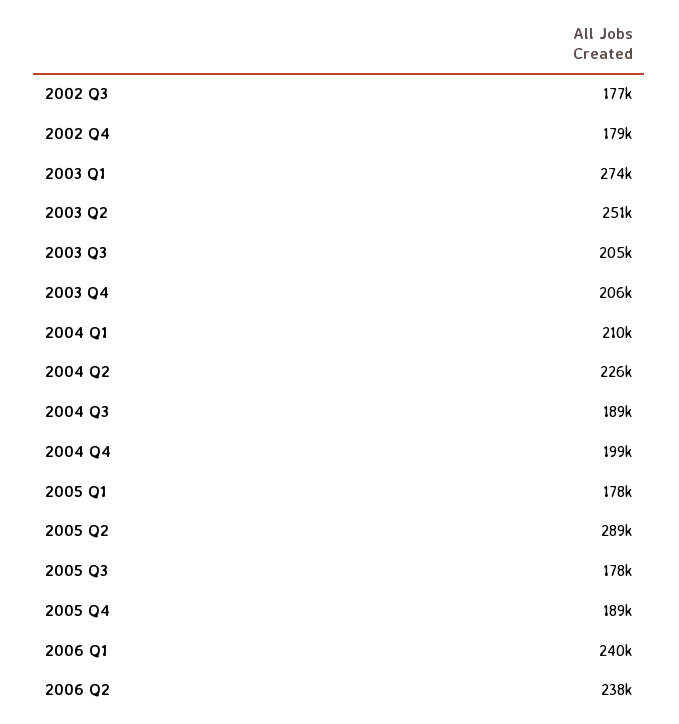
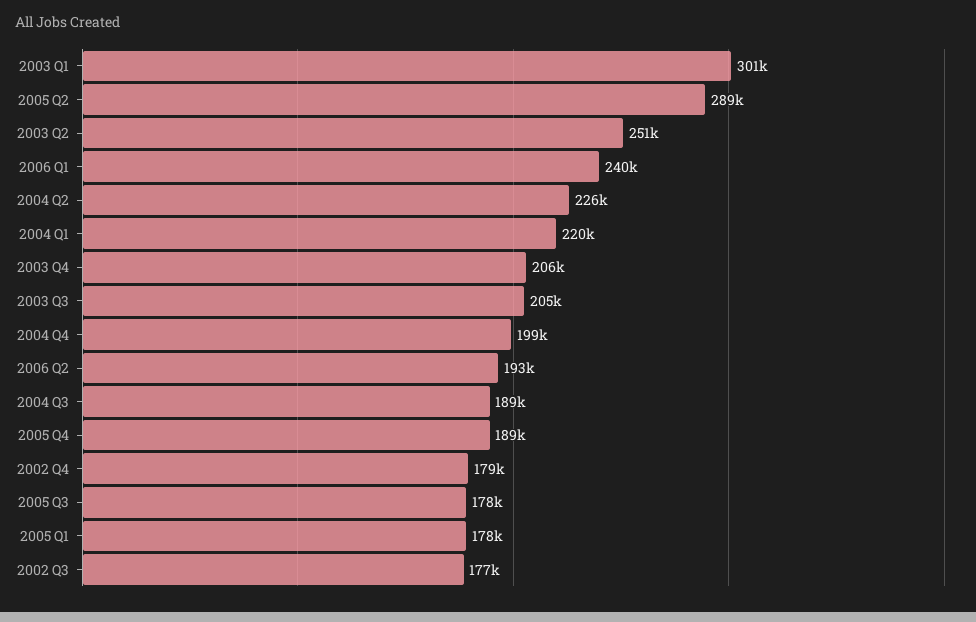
  {
    "2002 Q3": 177000,
    "2002 Q4": 179000,
-   "2003 Q1": 274000,
+   "2003 Q1": 301000,
    "2003 Q2": 251000,
    "2003 Q3": 205000,
    "2003 Q4": 206000,
-   "2004 Q1": 210000,
+   "2004 Q1": 220000,
    "2004 Q2": 226000,
    "2004 Q3": 189000,
    "2004 Q4": 199000,
    "2005 Q1": 178000,
    "2005 Q2": 289000,
    "2005 Q3": 178000,
    "2005 Q4": 189000,
    "2006 Q1": 240000,
-   "2006 Q2": 238000
+   "2006 Q2": 193000
  }

